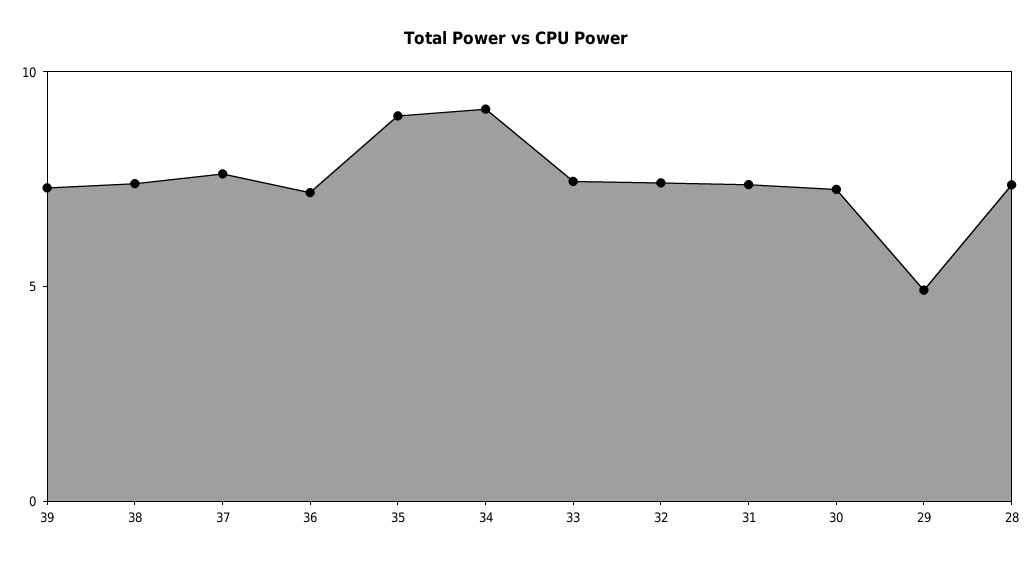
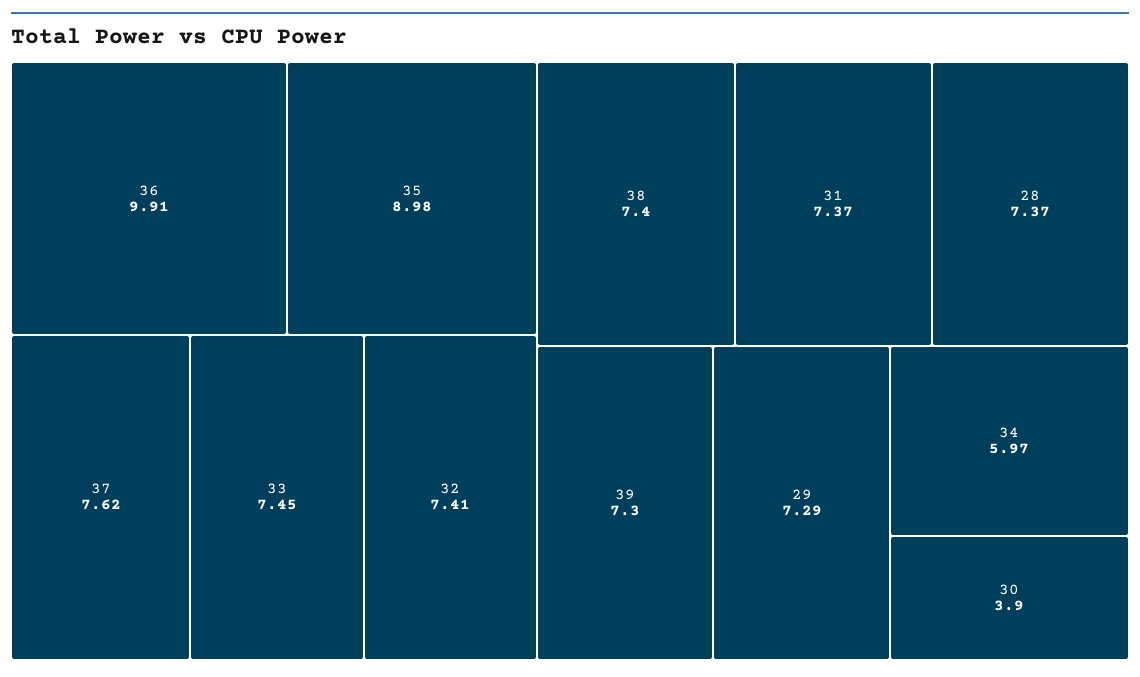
  {
    "39": 7.3,
    "38": 7.4,
    "37": 7.62,
-   "36": 7,
+   "36": 9.91,
    "35": 8.98,
-   "34": 9,
+   "34": 5.97,
    "33": 7.45,
    "32": 7.41,
    "31": 7.37,
-   "30": 7,
+   "30": 3.9,
-   "29": 5,
+   "29": 7.29,
    "28": 7.37
  }

